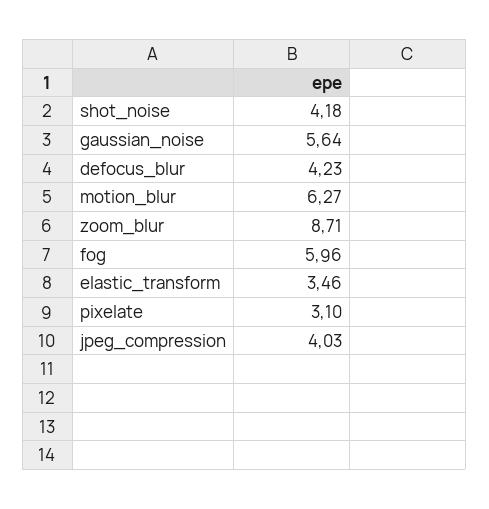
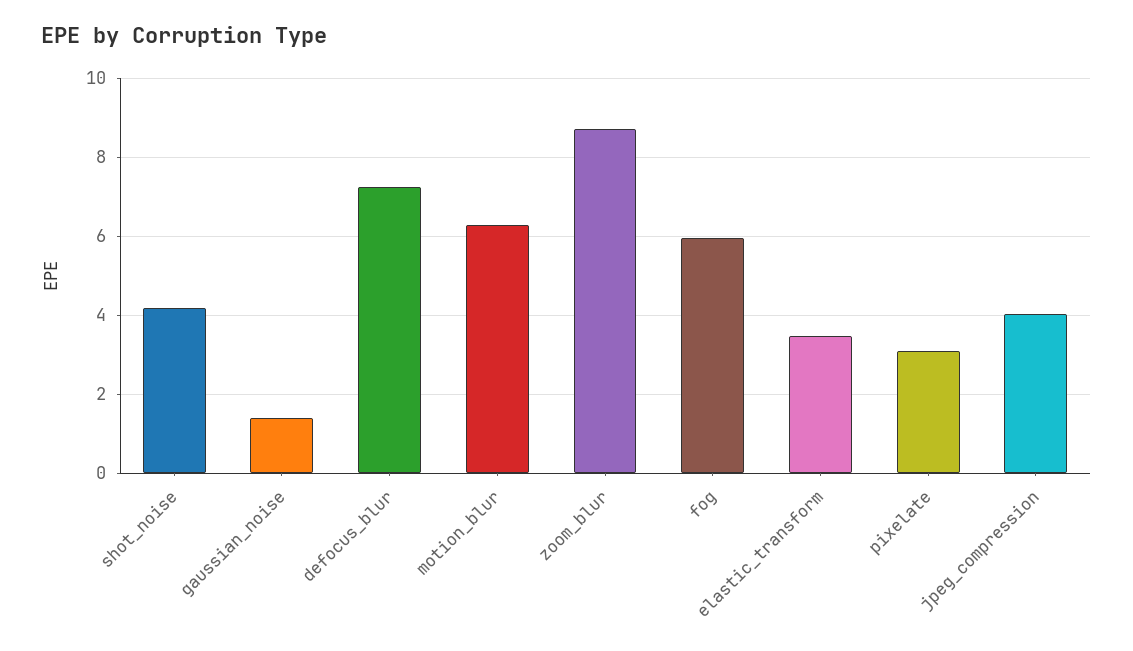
  {
    "shot_noise": 4.18,
-   "gaussian_noise": 5.64,
+   "gaussian_noise": 1.4,
-   "defocus_blur": 4.23,
+   "defocus_blur": 7.2,
    "motion_blur": 6.27,
    "zoom_blur": 8.71,
    "fog": 5.96,
    "elastic_transform": 3.46,
    "pixelate": 3.1,
    "jpeg_compression": 4.03
  }

